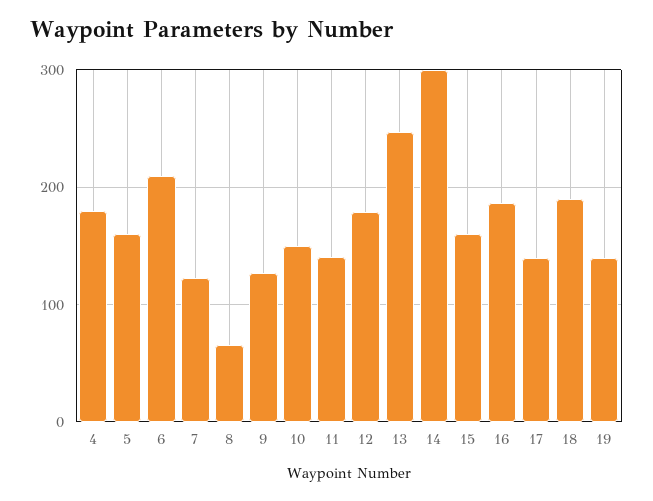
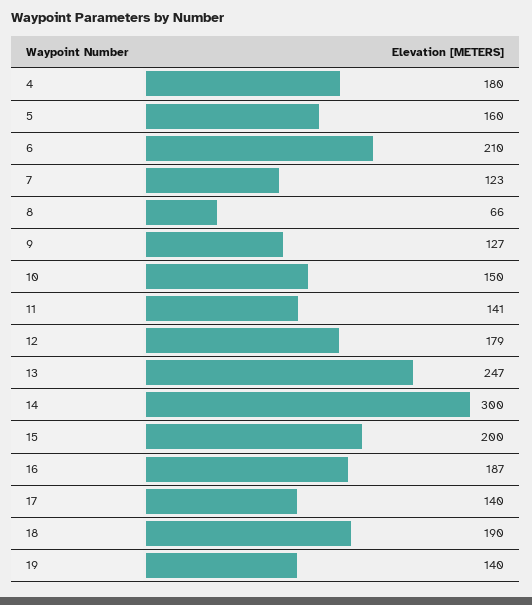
  {
    "4": 180,
    "5": 160,
    "6": 210,
    "7": 123,
    "8": 66,
    "9": 127,
    "10": 150,
    "11": 141,
    "12": 179,
    "13": 247,
    "14": 300,
-   "15": 160,
+   "15": 200,
    "16": 187,
    "17": 140,
    "18": 190,
    "19": 140
  }

